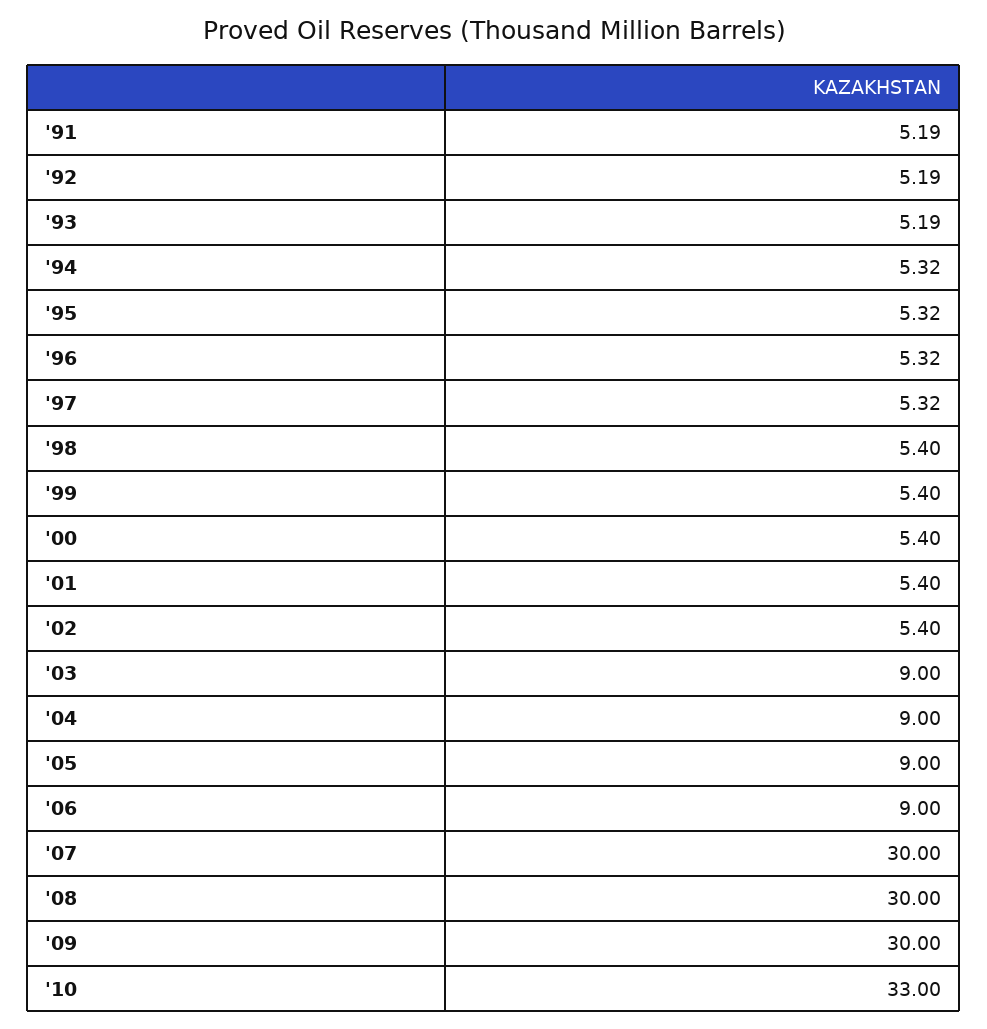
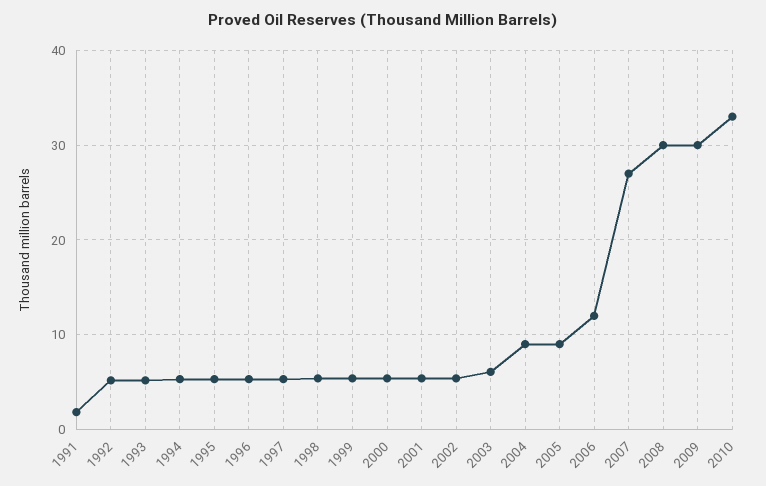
  {
-   "'91": 5.19,
+   "'91": 2,
    "'92": 5.19,
    "'93": 5.19,
    "'94": 5.32,
    "'95": 5.32,
    "'96": 5.32,
    "'97": 5.32,
    "'98": 5.4,
    "'99": 5.4,
    "'00": 5.4,
    "'01": 5.4,
    "'02": 5.4,
-   "'03": 9,
+   "'03": 6,
    "'04": 9,
    "'05": 9,
-   "'06": 9,
+   "'06": 12,
-   "'07": 30,
+   "'07": 27,
    "'08": 30,
    "'09": 30,
    "'10": 33
  }

